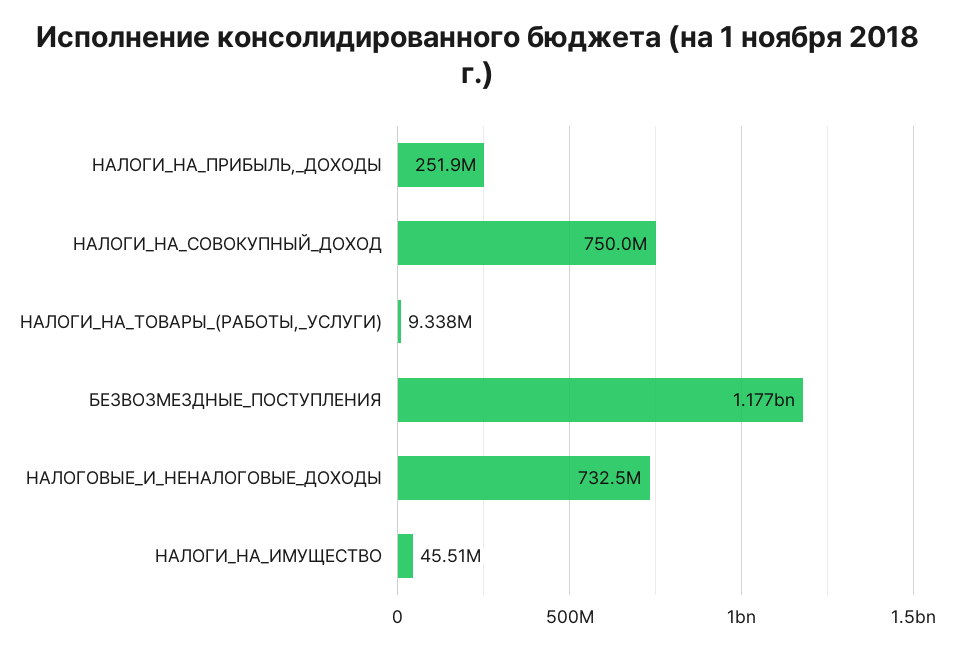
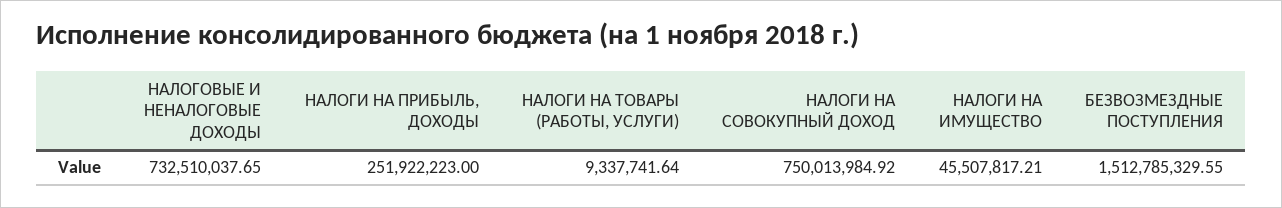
  {
    "НАЛОГИ_НА_ПРИБЫЛЬ,_ДОХОДЫ": 251922223,
    "НАЛОГИ_НА_СОВОКУПНЫЙ_ДОХОД": 750013984.92,
    "НАЛОГИ_НА_ТОВАРЫ_(РАБОТЫ,_УСЛУГИ)": 9337741.64,
-   "БЕЗВОЗМЕЗДНЫЕ_ПОСТУПЛЕНИЯ": 1177000000,
+   "БЕЗВОЗМЕЗДНЫЕ_ПОСТУПЛЕНИЯ": 1512785329.55,
    "НАЛОГОВЫЕ_И_НЕНАЛОГОВЫЕ_ДОХОДЫ": 732510037.65,
    "НАЛОГИ_НА_ИМУЩЕСТВО": 45507817.21
  }

